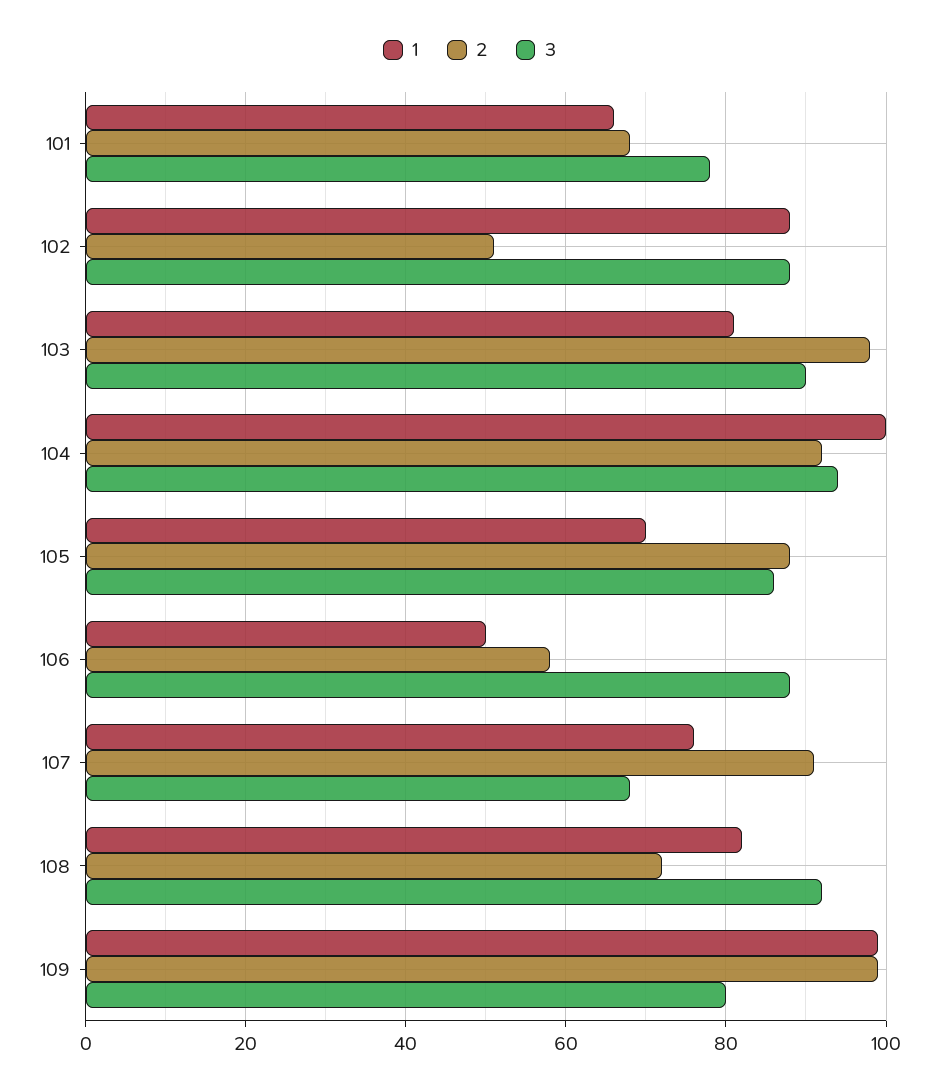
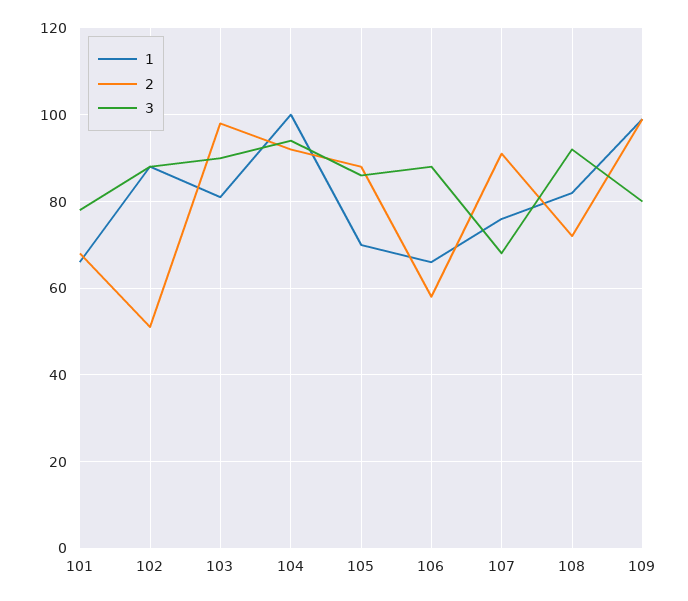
  {
    "1": {
      "101": 65,
      "102": 90,
      "103": 80,
      "104": 100,
      "105": 70,
-     "106": 50,
+     "106": 65,
      "107": 75,
      "108": 80,
      "109": 100
    },
    "2": {
      "101": 70,
      "102": 50,
      "103": 100,
      "104": 90,
      "105": 90,
      "106": 60,
      "107": 90,
      "108": 70,
      "109": 100
    },
    "3": {
      "101": 80,
      "102": 90,
      "103": 90,
      "104": 95,
      "105": 85,
      "106": 90,
      "107": 70,
      "108": 90,
      "109": 80
    }
  }

